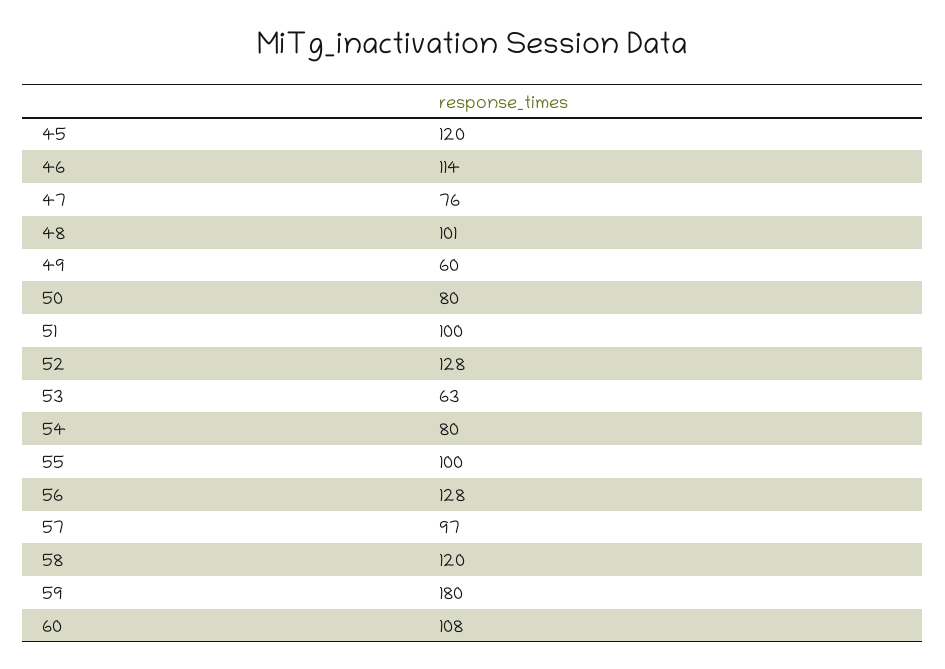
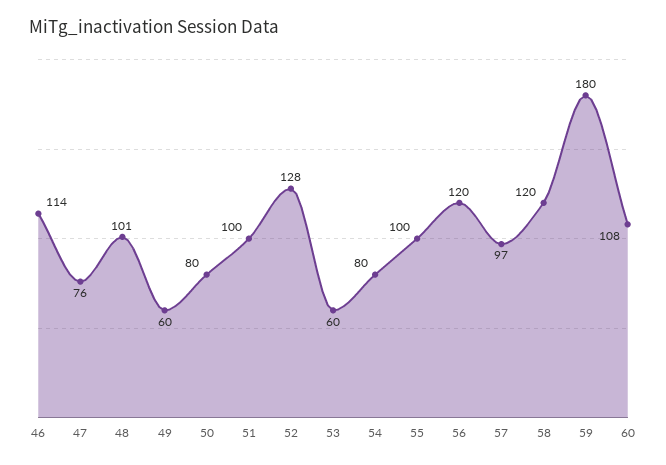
  {
-   "45": 120,
    "46": 114,
    "47": 76,
    "48": 101,
    "49": 60,
    "50": 80,
    "51": 100,
    "52": 128,
-   "53": 63,
+   "53": 60,
    "54": 80,
    "55": 100,
-   "56": 128,
+   "56": 120,
    "57": 97,
    "58": 120,
    "59": 180,
    "60": 108
  }

